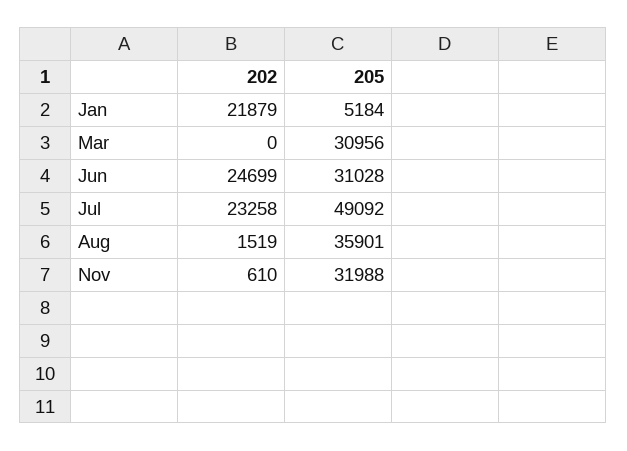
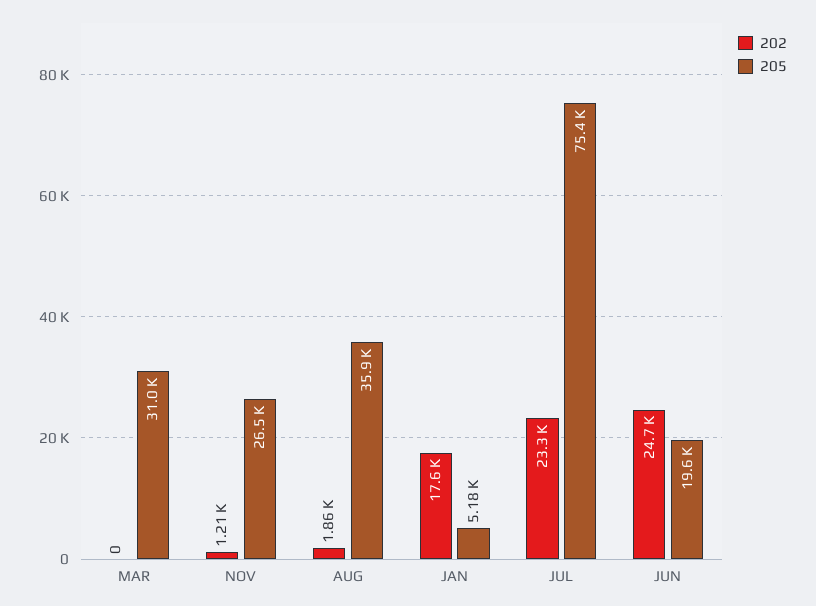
  {
    "202": {
-     "Jan": 21879,
+     "Jan": 17600,
      "Mar": 0,
      "Jun": 24699,
      "Jul": 23258,
-     "Aug": 1519,
+     "Aug": 1860,
-     "Nov": 610
+     "Nov": 1210
    },
    "205": {
      "Jan": 5184,
      "Mar": 30956,
-     "Jun": 31028,
+     "Jun": 19600,
-     "Jul": 49092,
+     "Jul": 75400,
      "Aug": 35901,
-     "Nov": 31988
+     "Nov": 26500
    }
  }

